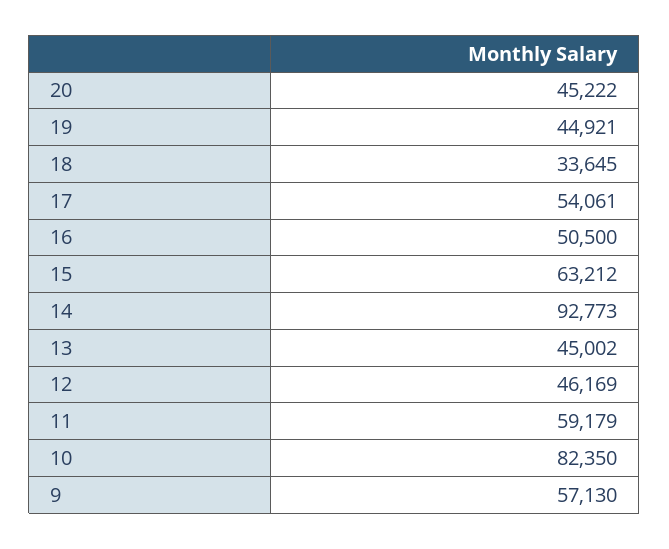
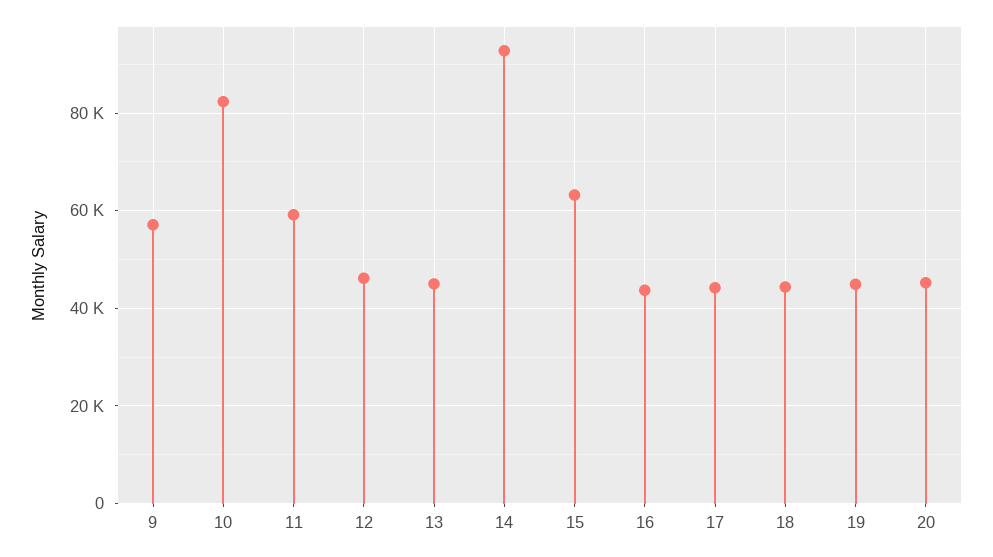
  {
    "20": 45222,
    "19": 44921,
-   "18": 33645,
+   "18": 44000,
-   "17": 54061,
+   "17": 44000,
-   "16": 50500,
+   "16": 44000,
    "15": 63212,
    "14": 92773,
    "13": 45002,
    "12": 46169,
    "11": 59179,
    "10": 82350,
    "9": 57130
  }

